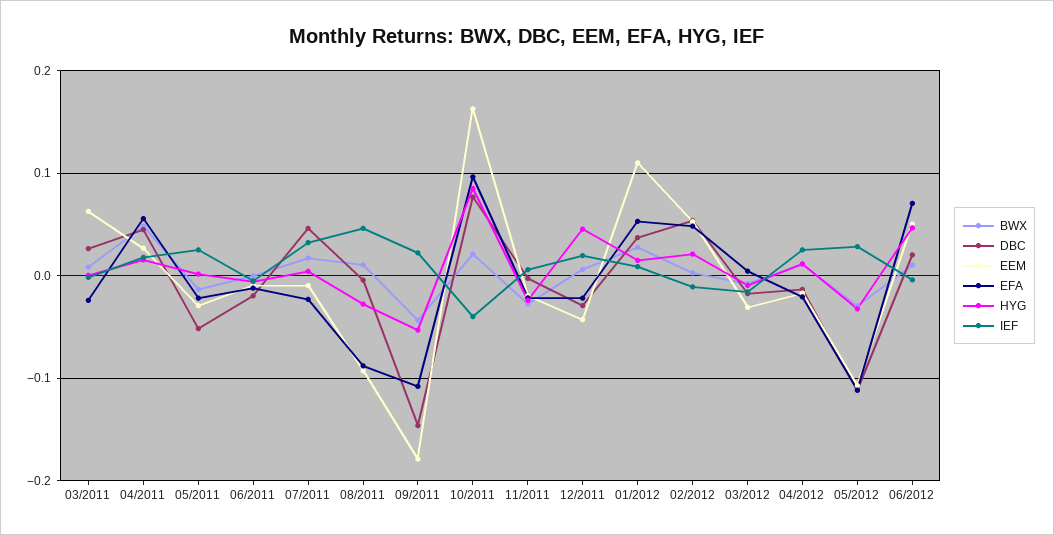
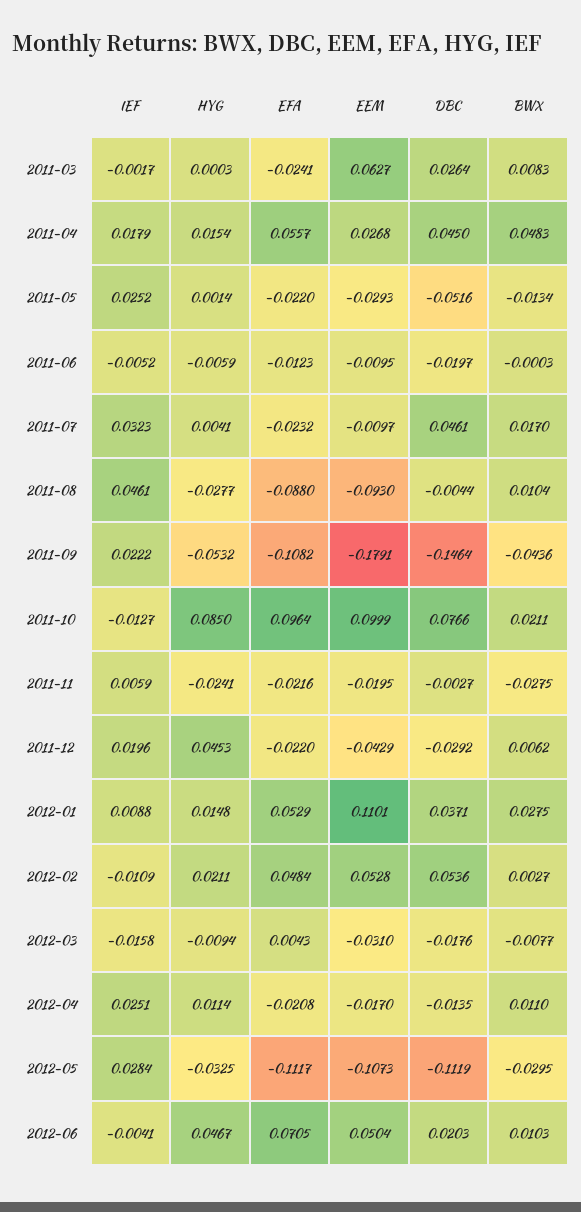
  {
    "BWX": {
      "03/2011": 0.0083,
      "04/2011": 0.0483,
      "05/2011": -0.0134,
      "06/2011": -0.0003,
      "07/2011": 0.017,
      "08/2011": 0.0104,
      "09/2011": -0.0436,
      "10/2011": 0.0211,
      "11/2011": -0.0275,
      "12/2011": 0.0062,
      "01/2012": 0.0275,
      "02/2012": 0.0027,
      "03/2012": -0.0077,
      "04/2012": 0.011,
      "05/2012": -0.0295,
      "06/2012": 0.0103
    },
    "DBC": {
      "03/2011": 0.0264,
      "04/2011": 0.045,
      "05/2011": -0.0516,
      "06/2011": -0.0197,
      "07/2011": 0.0461,
      "08/2011": -0.0044,
      "09/2011": -0.1464,
      "10/2011": 0.0766,
      "11/2011": -0.0027,
      "12/2011": -0.0292,
      "01/2012": 0.0371,
      "02/2012": 0.0536,
      "03/2012": -0.0176,
      "04/2012": -0.0135,
      "05/2012": -0.1119,
      "06/2012": 0.0203
    },
    "EEM": {
      "03/2011": 0.0627,
      "04/2011": 0.0268,
      "05/2011": -0.0293,
      "06/2011": -0.0095,
      "07/2011": -0.0097,
      "08/2011": -0.093,
      "09/2011": -0.1791,
-     "10/2011": 0.16,
+     "10/2011": 0.0999,
      "11/2011": -0.0195,
      "12/2011": -0.0429,
      "01/2012": 0.1101,
      "02/2012": 0.0528,
      "03/2012": -0.031,
      "04/2012": -0.017,
      "05/2012": -0.1073,
      "06/2012": 0.0504
    },
    "EFA": {
      "03/2011": -0.0241,
      "04/2011": 0.0557,
      "05/2011": -0.022,
      "06/2011": -0.0123,
      "07/2011": -0.0232,
      "08/2011": -0.088,
      "09/2011": -0.1082,
      "10/2011": 0.0964,
      "11/2011": -0.0216,
      "12/2011": -0.022,
      "01/2012": 0.0529,
      "02/2012": 0.0484,
      "03/2012": 0.0043,
      "04/2012": -0.0208,
      "05/2012": -0.1117,
      "06/2012": 0.0705
    },
    "HYG": {
      "03/2011": 0.0003,
      "04/2011": 0.0154,
      "05/2011": 0.0014,
      "06/2011": -0.0059,
      "07/2011": 0.0041,
      "08/2011": -0.0277,
      "09/2011": -0.0532,
      "10/2011": 0.085,
      "11/2011": -0.0241,
      "12/2011": 0.0453,
      "01/2012": 0.0148,
      "02/2012": 0.0211,
      "03/2012": -0.0094,
      "04/2012": 0.0114,
      "05/2012": -0.0325,
      "06/2012": 0.0467
    },
    "IEF": {
      "03/2011": -0.0017,
      "04/2011": 0.0179,
      "05/2011": 0.0252,
      "06/2011": -0.0052,
      "07/2011": 0.0323,
      "08/2011": 0.0461,
      "09/2011": 0.0222,
-     "10/2011": -0.04,
+     "10/2011": -0.0127,
      "11/2011": 0.0059,
      "12/2011": 0.0196,
      "01/2012": 0.0088,
      "02/2012": -0.0109,
      "03/2012": -0.0158,
      "04/2012": 0.0251,
      "05/2012": 0.0284,
      "06/2012": -0.0041
    }
  }

